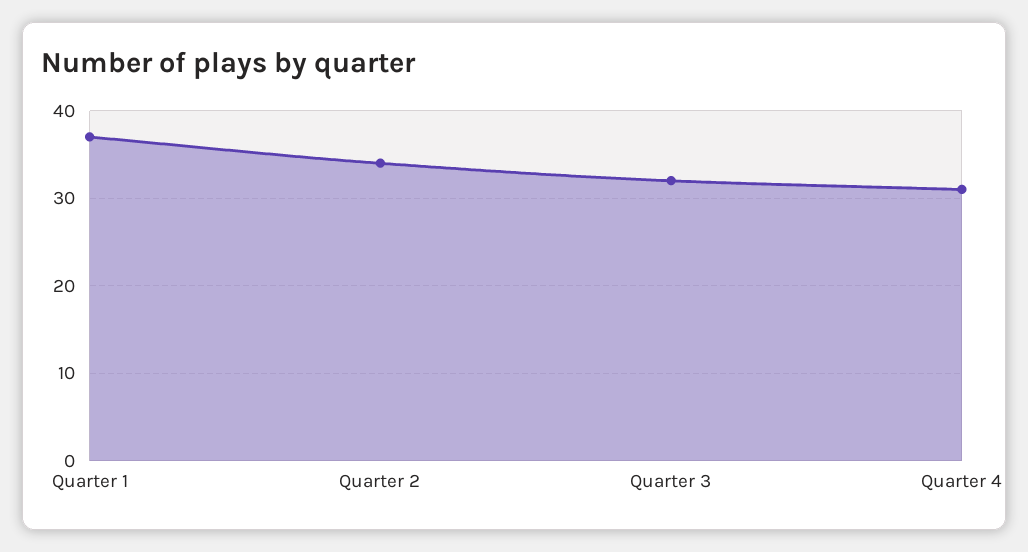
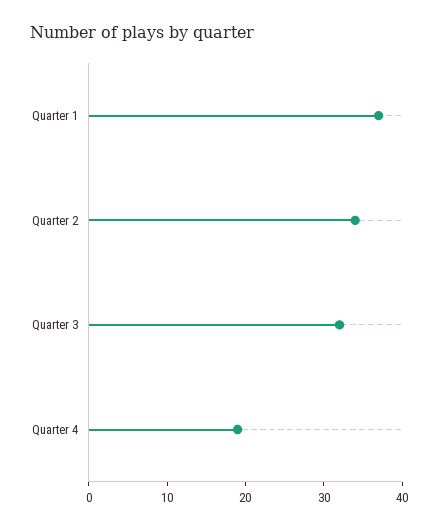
  {
    "Quarter 1": 37,
    "Quarter 2": 34,
    "Quarter 3": 32,
-   "Quarter 4": 31
+   "Quarter 4": 20
  }

